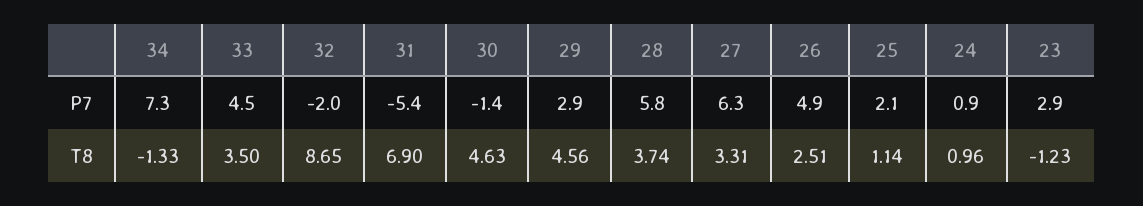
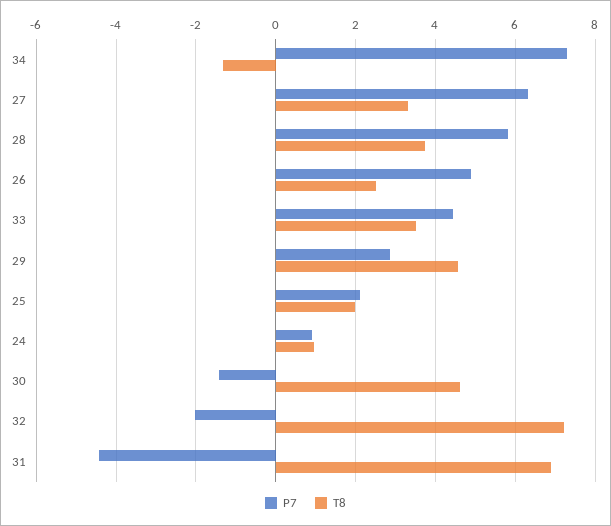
  {
    "P7": {
      "34": 7.3,
      "33": 4.5,
      "32": -2,
-     "31": -5.4,
+     "31": -4.4,
      "30": -1.4,
      "29": 2.9,
      "28": 5.8,
      "27": 6.3,
      "26": 4.9,
      "25": 2.1,
-     "24": 0.9,
+     "24": 0.9
-     "23": 2.9
    },
    "T8": {
      "34": -1.33,
      "33": 3.5,
-     "32": 8.65,
+     "32": 7.2,
      "31": 6.9,
      "30": 4.63,
      "29": 4.56,
      "28": 3.74,
      "27": 3.31,
      "26": 2.51,
-     "25": 1.14,
+     "25": 2,
-     "24": 0.96,
+     "24": 0.96
-     "23": -1.23
    }
  }

